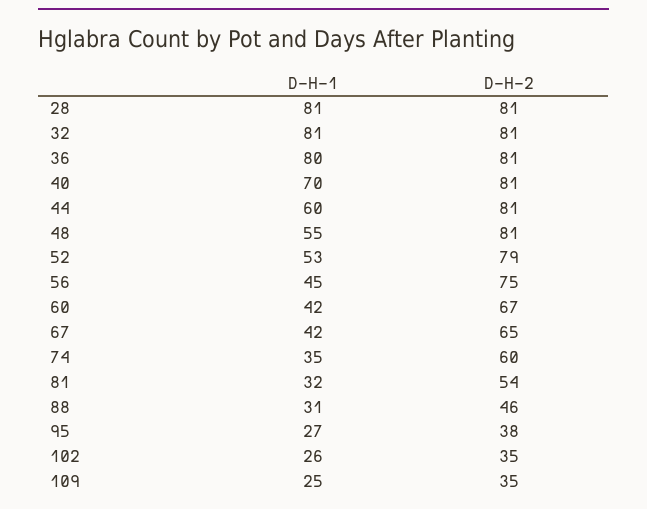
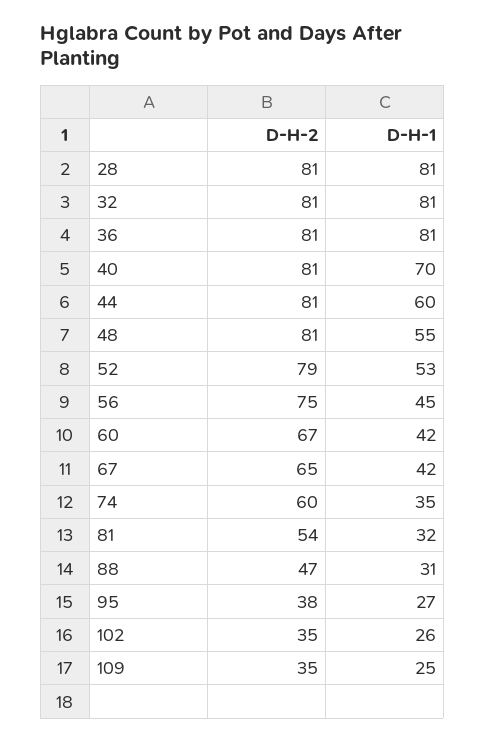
  {
    "D-H-1": {
      "28": 81,
      "32": 81,
-     "36": 80,
+     "36": 81,
      "40": 70,
      "44": 60,
      "48": 55,
      "52": 53,
      "56": 45,
      "60": 42,
      "67": 42,
      "74": 35,
      "81": 32,
      "88": 31,
      "95": 27,
      "102": 26,
      "109": 25
    },
    "D-H-2": {
      "28": 81,
      "32": 81,
      "36": 81,
      "40": 81,
      "44": 81,
      "48": 81,
      "52": 79,
      "56": 75,
      "60": 67,
      "67": 65,
      "74": 60,
      "81": 54,
-     "88": 46,
+     "88": 47,
      "95": 38,
      "102": 35,
      "109": 35
    }
  }

